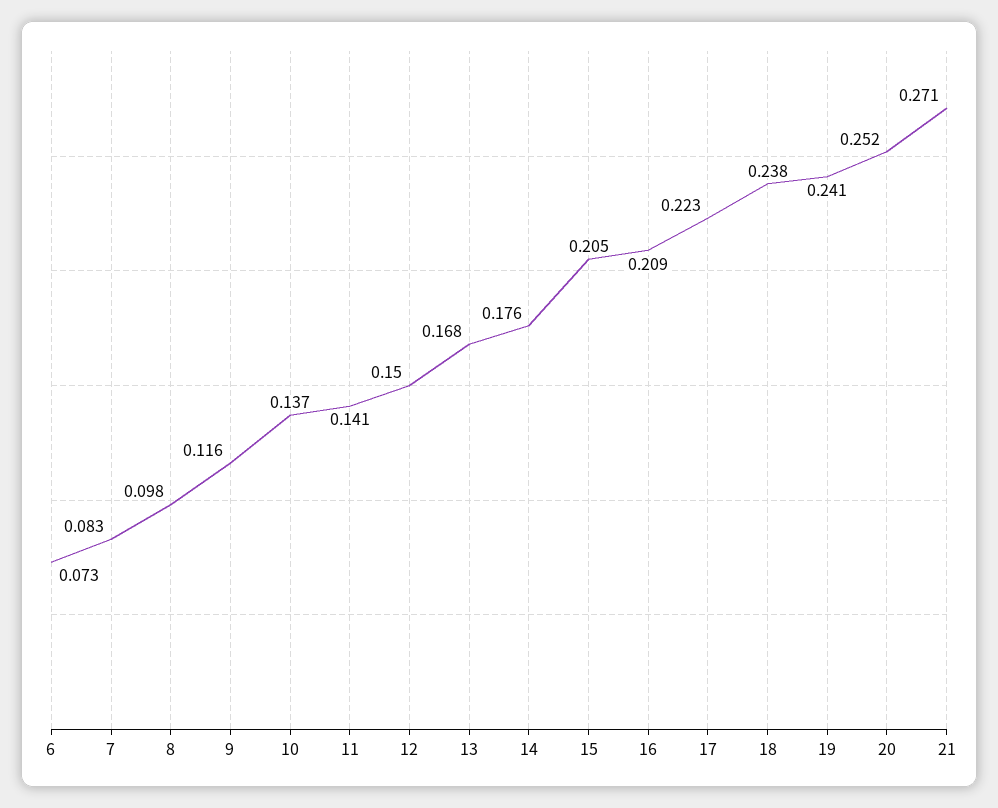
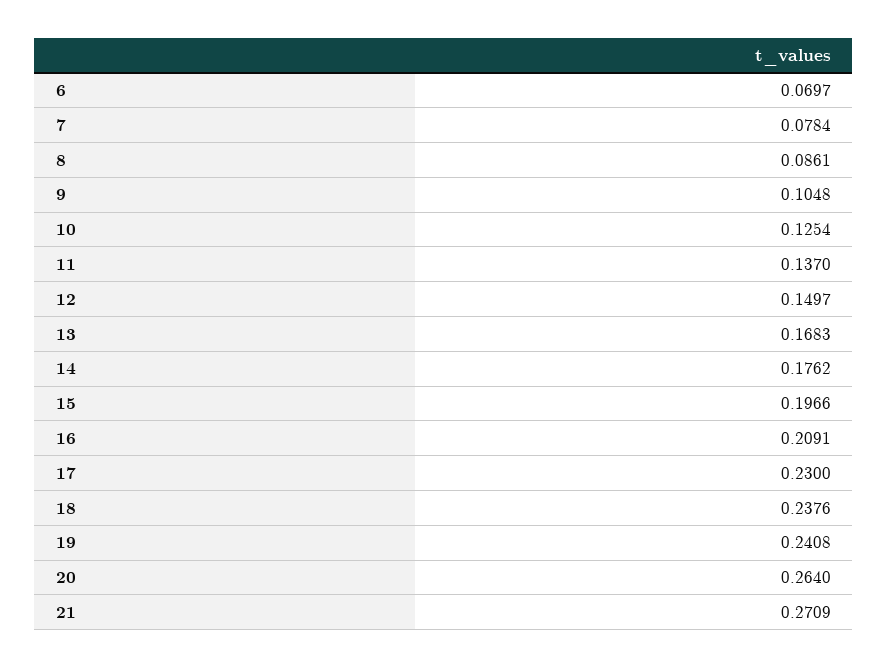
  {
-   "6": 0.073,
+   "6": 0.0697,
-   "7": 0.083,
+   "7": 0.0784,
-   "8": 0.098,
+   "8": 0.0861,
-   "9": 0.116,
+   "9": 0.1048,
-   "10": 0.137,
+   "10": 0.1254,
-   "11": 0.141,
+   "11": 0.137,
    "12": 0.1497,
    "13": 0.1683,
    "14": 0.1762,
-   "15": 0.205,
+   "15": 0.1966,
    "16": 0.2091,
-   "17": 0.223,
+   "17": 0.23,
    "18": 0.2376,
    "19": 0.2408,
-   "20": 0.252,
+   "20": 0.264,
    "21": 0.2709
  }

